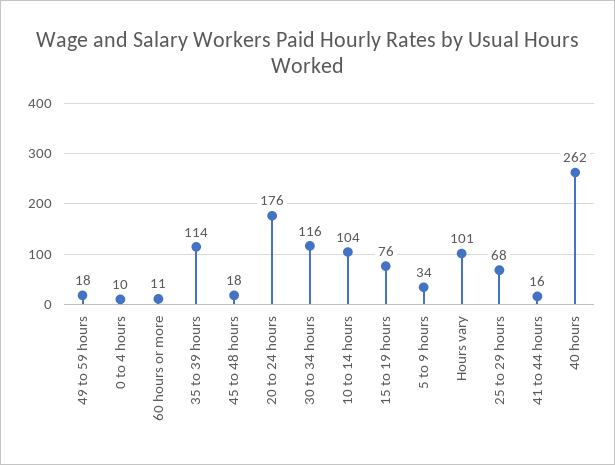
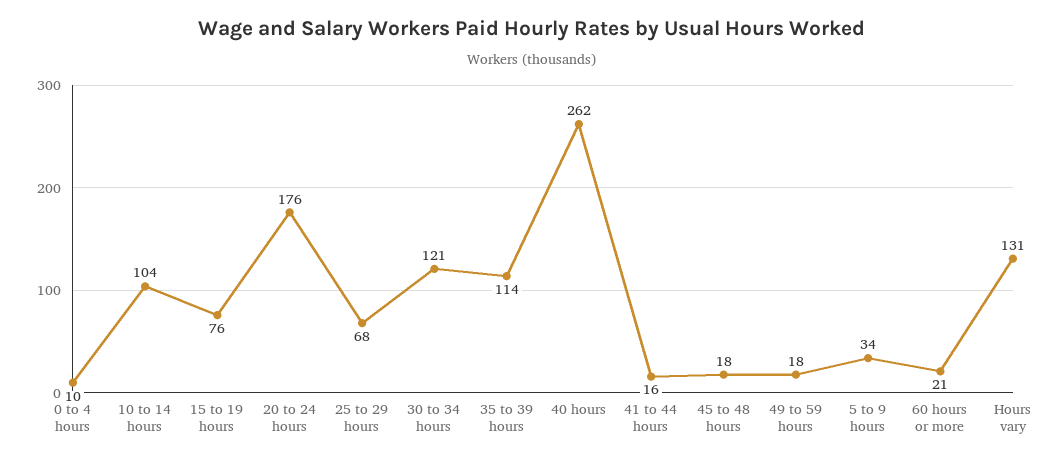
  {
    "49 to 59 hours": 18,
    "0 to 4 hours": 10,
-   "60 hours or more": 11,
+   "60 hours or more": 21,
    "35 to 39 hours": 114,
    "45 to 48 hours": 18,
    "20 to 24 hours": 176,
-   "30 to 34 hours": 116,
+   "30 to 34 hours": 121,
    "10 to 14 hours": 104,
    "15 to 19 hours": 76,
    "5 to 9 hours": 34,
-   "Hours vary": 101,
+   "Hours vary": 131,
    "25 to 29 hours": 68,
    "41 to 44 hours": 16,
    "40 hours": 262
  }

